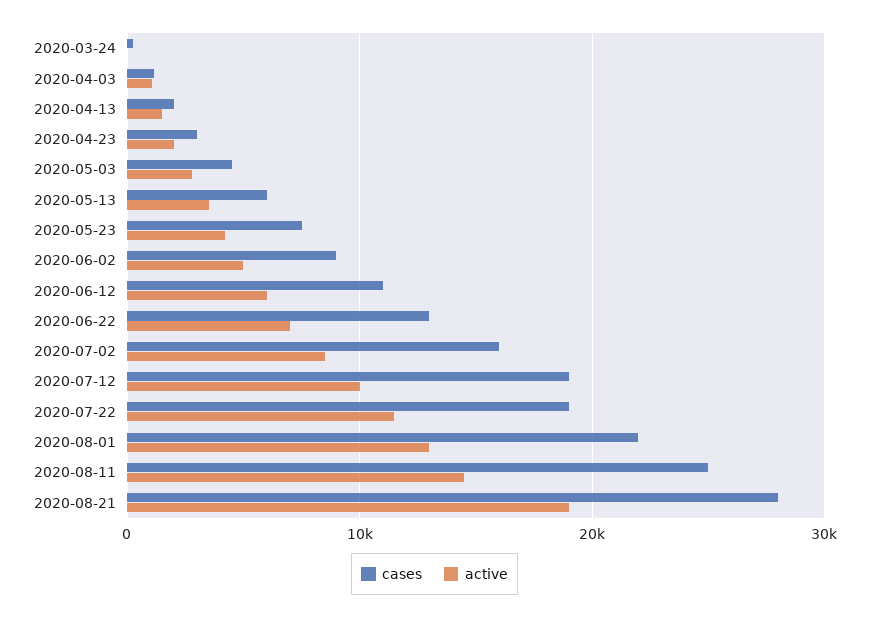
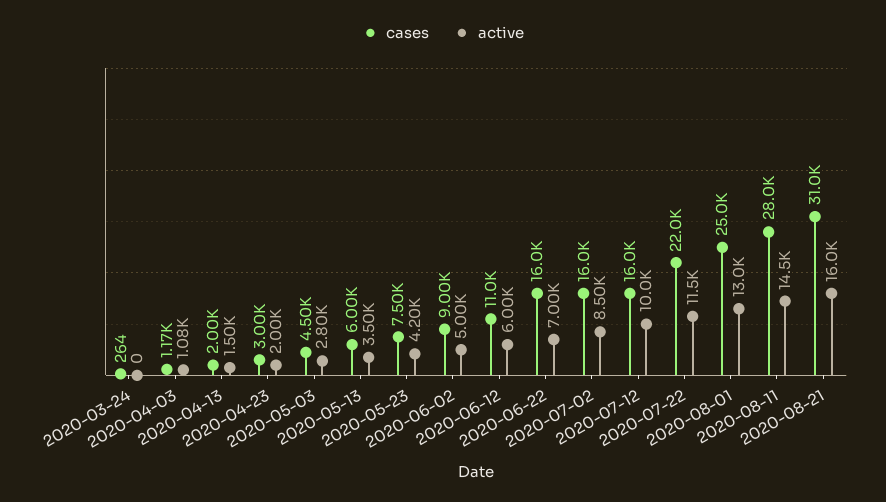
  {
    "cases": {
      "2020-03-24": 264,
      "2020-04-03": 1170,
      "2020-04-13": 2000,
      "2020-04-23": 3000,
      "2020-05-03": 4500,
      "2020-05-13": 6000,
      "2020-05-23": 7500,
      "2020-06-02": 9000,
      "2020-06-12": 11000,
-     "2020-06-22": 13000,
+     "2020-06-22": 16000,
      "2020-07-02": 16000,
-     "2020-07-12": 19000,
+     "2020-07-12": 16000,
-     "2020-07-22": 19000,
+     "2020-07-22": 22000,
-     "2020-08-01": 22000,
+     "2020-08-01": 25000,
-     "2020-08-11": 25000,
+     "2020-08-11": 28000,
-     "2020-08-21": 28000
+     "2020-08-21": 31000
    },
    "active": {
      "2020-03-24": 0,
      "2020-04-03": 1080,
      "2020-04-13": 1500,
      "2020-04-23": 2000,
      "2020-05-03": 2800,
      "2020-05-13": 3500,
      "2020-05-23": 4200,
      "2020-06-02": 5000,
      "2020-06-12": 6000,
      "2020-06-22": 7000,
      "2020-07-02": 8500,
      "2020-07-12": 10000,
      "2020-07-22": 11500,
      "2020-08-01": 13000,
      "2020-08-11": 14500,
-     "2020-08-21": 19000
+     "2020-08-21": 16000
    }
  }

